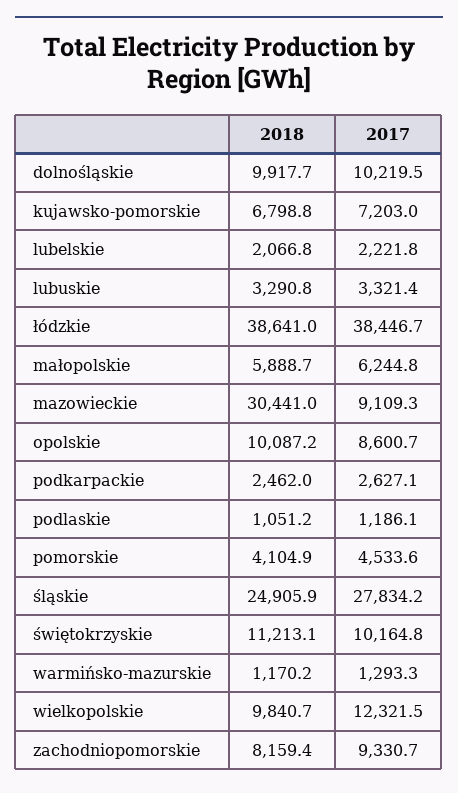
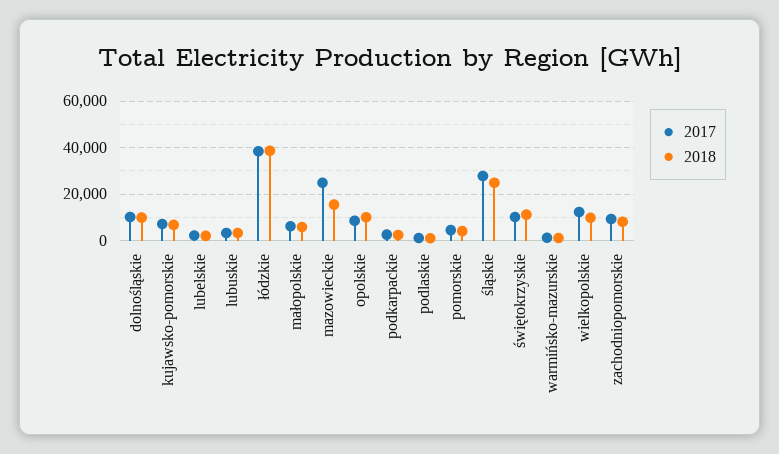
  {
    "2018": {
      "dolnośląskie": 9917.7,
      "kujawsko-pomorskie": 6798.8,
      "lubelskie": 2066.8,
      "lubuskie": 3290.8,
      "łódzkie": 38641,
      "małopolskie": 5888.7,
-     "mazowieckie": 30441,
+     "mazowieckie": 15000,
      "opolskie": 10087.2,
      "podkarpackie": 2462,
      "podlaskie": 1051.2,
      "pomorskie": 4104.9,
      "śląskie": 24905.9,
      "świętokrzyskie": 11213.1,
      "warmińsko-mazurskie": 1170.2,
      "wielkopolskie": 9840.7,
      "zachodniopomorskie": 8159.4
    },
    "2017": {
      "dolnośląskie": 10219.5,
      "kujawsko-pomorskie": 7203,
      "lubelskie": 2221.8,
      "lubuskie": 3321.4,
      "łódzkie": 38446.7,
      "małopolskie": 6244.8,
-     "mazowieckie": 9109.3,
+     "mazowieckie": 25000,
      "opolskie": 8600.7,
      "podkarpackie": 2627.1,
      "podlaskie": 1186.1,
      "pomorskie": 4533.6,
      "śląskie": 27834.2,
      "świętokrzyskie": 10164.8,
      "warmińsko-mazurskie": 1293.3,
      "wielkopolskie": 12321.5,
      "zachodniopomorskie": 9330.7
    }
  }

